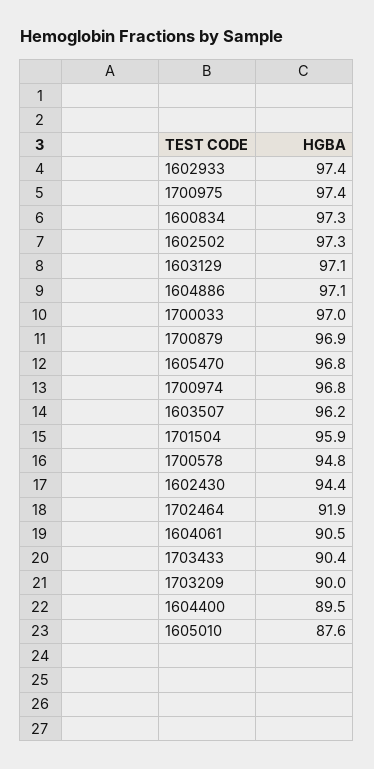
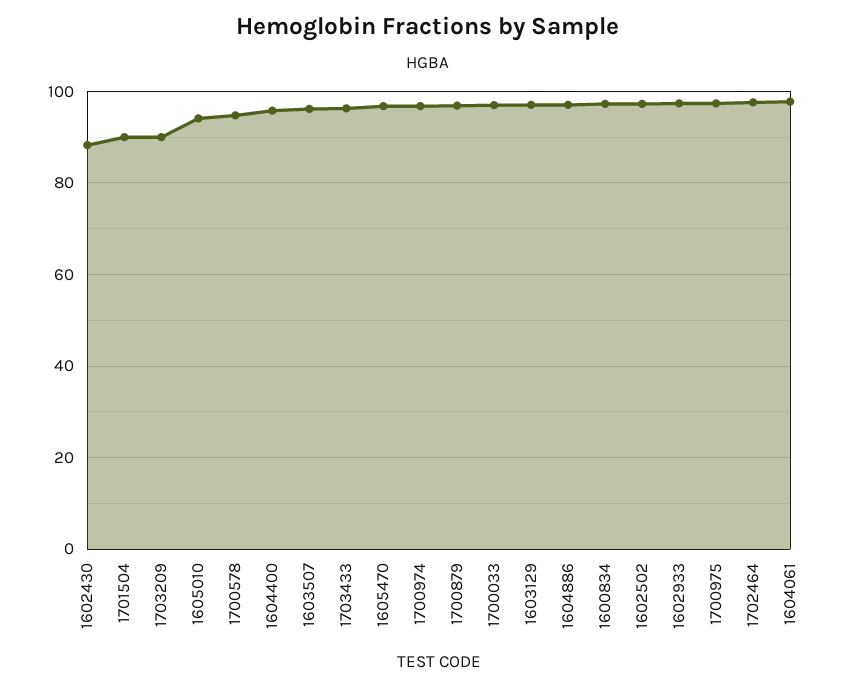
  {
    "1602933": 97.4,
    "1700975": 97.4,
    "1600834": 97.3,
    "1602502": 97.3,
    "1603129": 97.1,
    "1604886": 97.1,
    "1700033": 97,
    "1700879": 96.9,
    "1605470": 96.8,
    "1700974": 96.8,
    "1603507": 96.2,
-   "1701504": 95.9,
+   "1701504": 90,
    "1700578": 94.8,
-   "1602430": 94.4,
+   "1602430": 88,
-   "1702464": 91.9,
+   "1702464": 98,
-   "1604061": 90.5,
+   "1604061": 98,
-   "1703433": 90.4,
+   "1703433": 96,
    "1703209": 90,
-   "1604400": 89.5,
+   "1604400": 96,
-   "1605010": 87.6
+   "1605010": 94
  }

